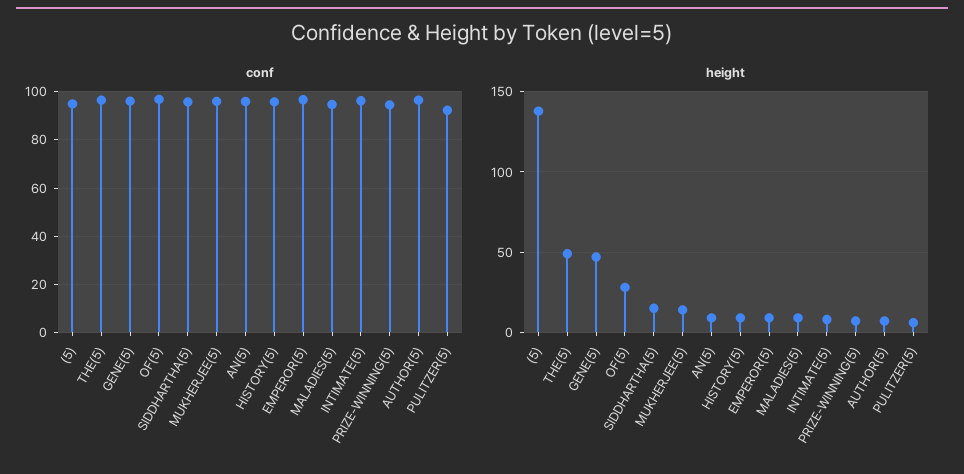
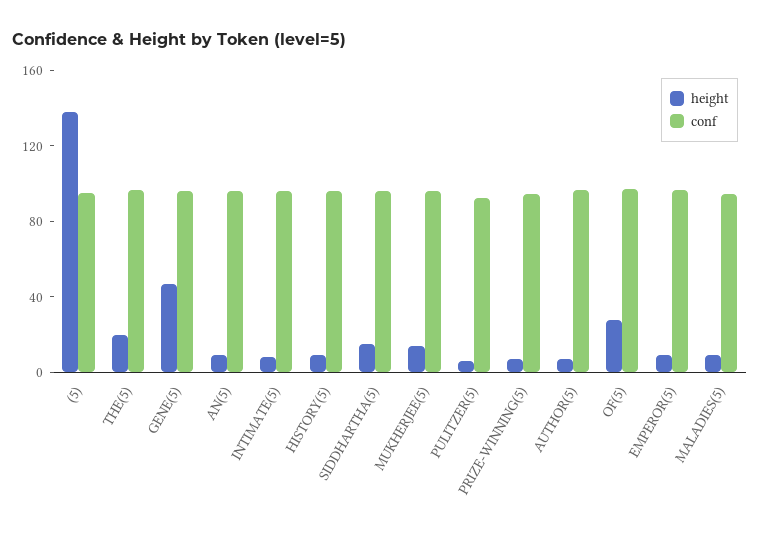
  {
    "conf": {
      "(5)": 95,
      "THE(5)": 97.5,
      "GENE(5)": 95,
      "OF(5)": 97.5,
      "SIDDHARTHA(5)": 95,
      "MUKHERJEE(5)": 95,
      "AN(5)": 95,
      "HISTORY(5)": 95,
      "EMPEROR(5)": 97.5,
      "MALADIES(5)": 95,
      "INTIMATE(5)": 97.5,
      "PRIZE-WINNING(5)": 95,
      "AUTHOR(5)": 97.5,
      "PULITZER(5)": 92.5
    },
    "height": {
      "(5)": 140,
-     "THE(5)": 50,
+     "THE(5)": 20,
      "GENE(5)": 45,
      "OF(5)": 30,
      "SIDDHARTHA(5)": 15,
      "MUKHERJEE(5)": 15,
      "AN(5)": 10,
      "HISTORY(5)": 10,
      "EMPEROR(5)": 10,
      "MALADIES(5)": 10,
      "INTIMATE(5)": 10,
      "PRIZE-WINNING(5)": 5,
      "AUTHOR(5)": 5,
      "PULITZER(5)": 5
    }
  }

